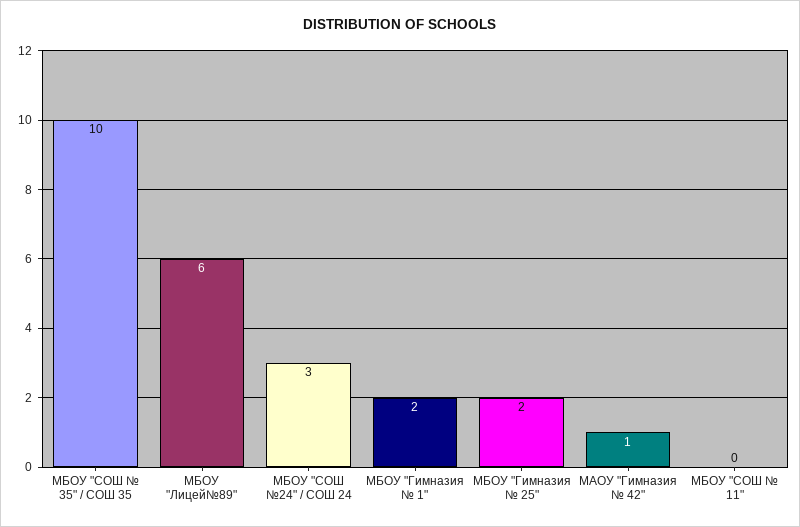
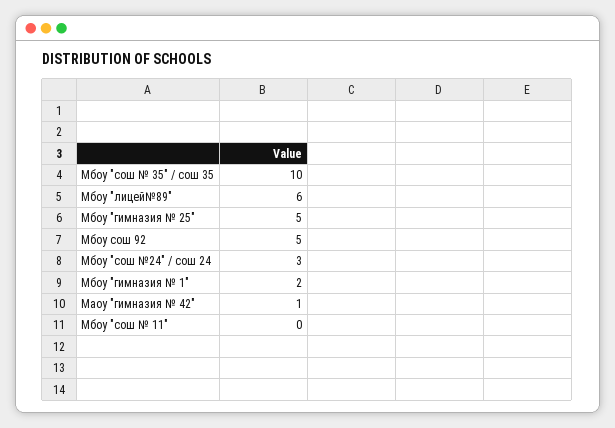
  {
    "МБОУ \"СОШ № 35\" / СОШ 35": 10,
    "МБОУ \"Лицей№89\"": 6,
    "МБОУ \"СОШ №24\" / СОШ 24": 3,
    "МБОУ \"Гимназия № 1\"": 2,
-   "МБОУ \"Гимназия № 25\"": 2,
+   "МБОУ \"Гимназия № 25\"": 5,
    "МАОУ \"Гимназия № 42\"": 1,
-   "МБОУ \"СОШ № 11\"": 0
+   "МБОУ \"СОШ № 11\"": 0,
+   "Мбоу сош 92": 5
  }

